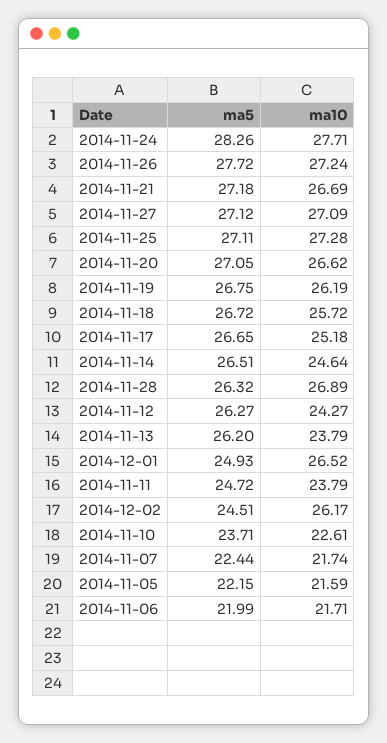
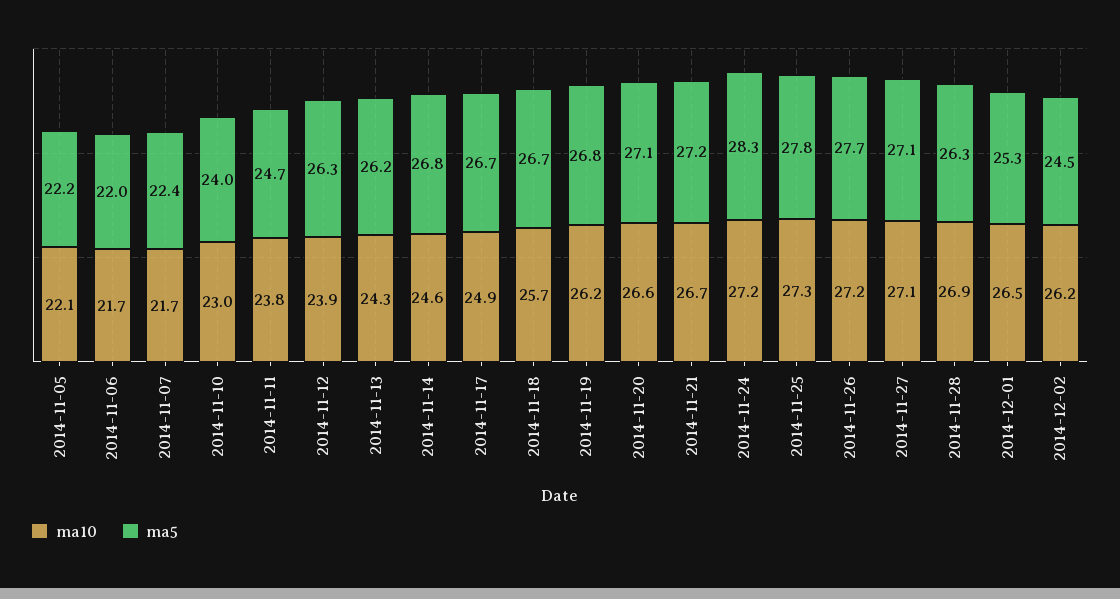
  {
    "ma5": {
      "2014-11-24": 28.26,
      "2014-11-26": 27.72,
      "2014-11-21": 27.18,
      "2014-11-27": 27.12,
-     "2014-11-25": 27.11,
+     "2014-11-25": 27.8,
      "2014-11-20": 27.05,
      "2014-11-19": 26.75,
      "2014-11-18": 26.72,
      "2014-11-17": 26.65,
-     "2014-11-14": 26.51,
+     "2014-11-14": 26.8,
      "2014-11-28": 26.32,
      "2014-11-12": 26.27,
      "2014-11-13": 26.2,
-     "2014-12-01": 24.93,
+     "2014-12-01": 25.3,
      "2014-11-11": 24.72,
      "2014-12-02": 24.51,
-     "2014-11-10": 23.71,
+     "2014-11-10": 24,
      "2014-11-07": 22.44,
      "2014-11-05": 22.15,
      "2014-11-06": 21.99
    },
    "ma10": {
-     "2014-11-24": 27.71,
+     "2014-11-24": 27.2,
      "2014-11-26": 27.24,
      "2014-11-21": 26.69,
      "2014-11-27": 27.09,
      "2014-11-25": 27.28,
      "2014-11-20": 26.62,
      "2014-11-19": 26.19,
      "2014-11-18": 25.72,
-     "2014-11-17": 25.18,
+     "2014-11-17": 24.9,
      "2014-11-14": 24.64,
      "2014-11-28": 26.89,
-     "2014-11-12": 24.27,
+     "2014-11-12": 23.9,
-     "2014-11-13": 23.79,
+     "2014-11-13": 24.3,
      "2014-12-01": 26.52,
      "2014-11-11": 23.79,
      "2014-12-02": 26.17,
-     "2014-11-10": 22.61,
+     "2014-11-10": 23,
      "2014-11-07": 21.74,
-     "2014-11-05": 21.59,
+     "2014-11-05": 22.1,
      "2014-11-06": 21.71
    }
  }

